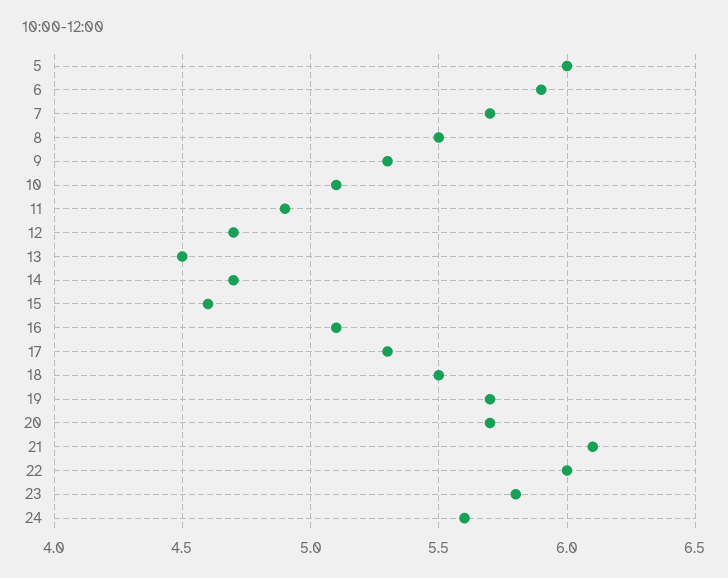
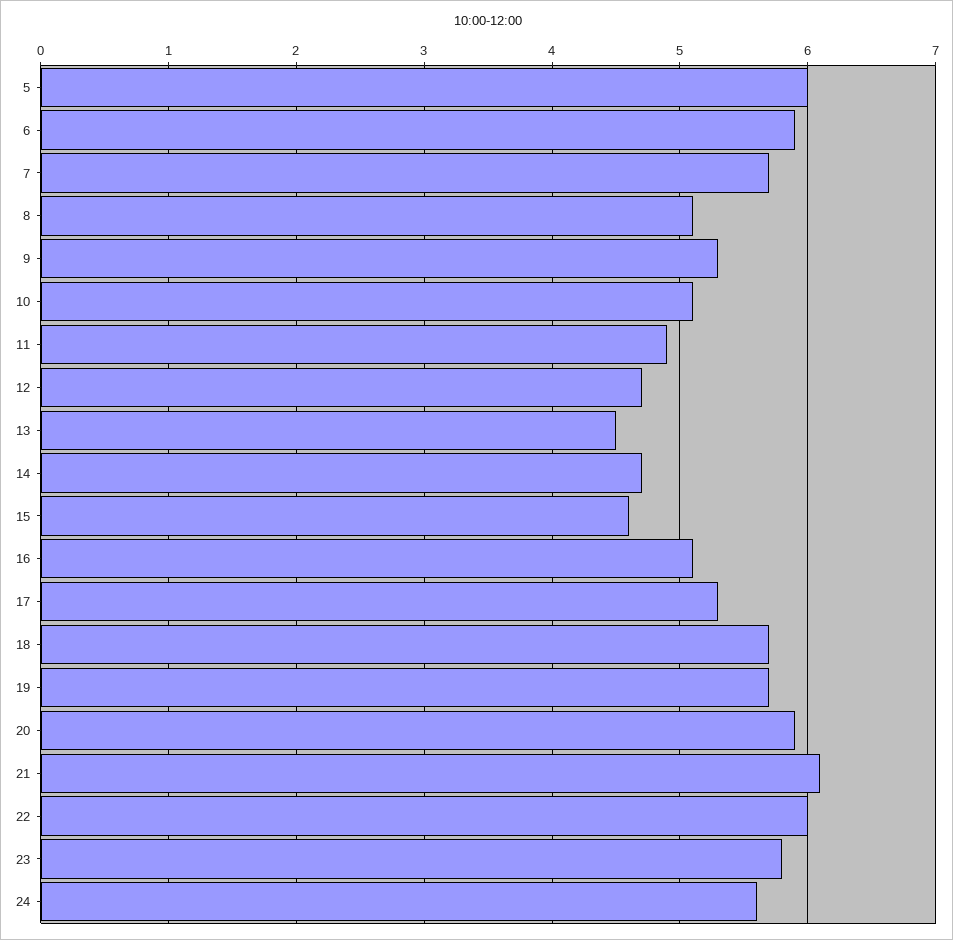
  {
    "5": 6,
    "6": 5.9,
    "7": 5.7,
-   "8": 5.5,
+   "8": 5.1,
    "9": 5.3,
    "10": 5.1,
    "11": 4.9,
    "12": 4.7,
    "13": 4.5,
    "14": 4.7,
    "15": 4.6,
    "16": 5.1,
    "17": 5.3,
-   "18": 5.5,
+   "18": 5.7,
    "19": 5.7,
-   "20": 5.7,
+   "20": 5.9,
    "21": 6.1,
    "22": 6,
    "23": 5.8,
    "24": 5.6
  }

